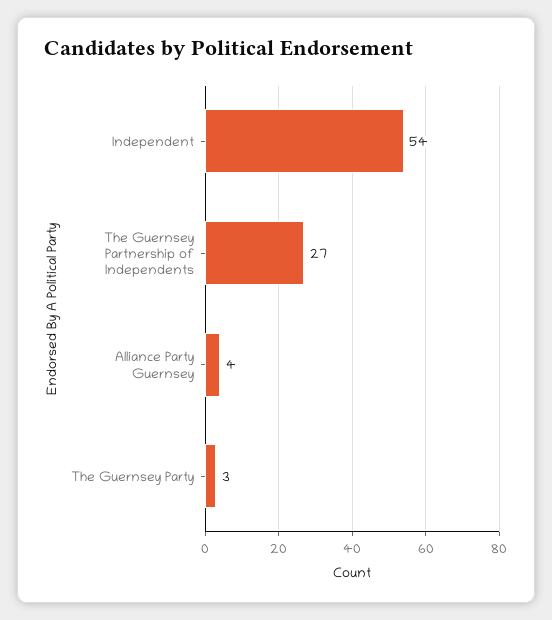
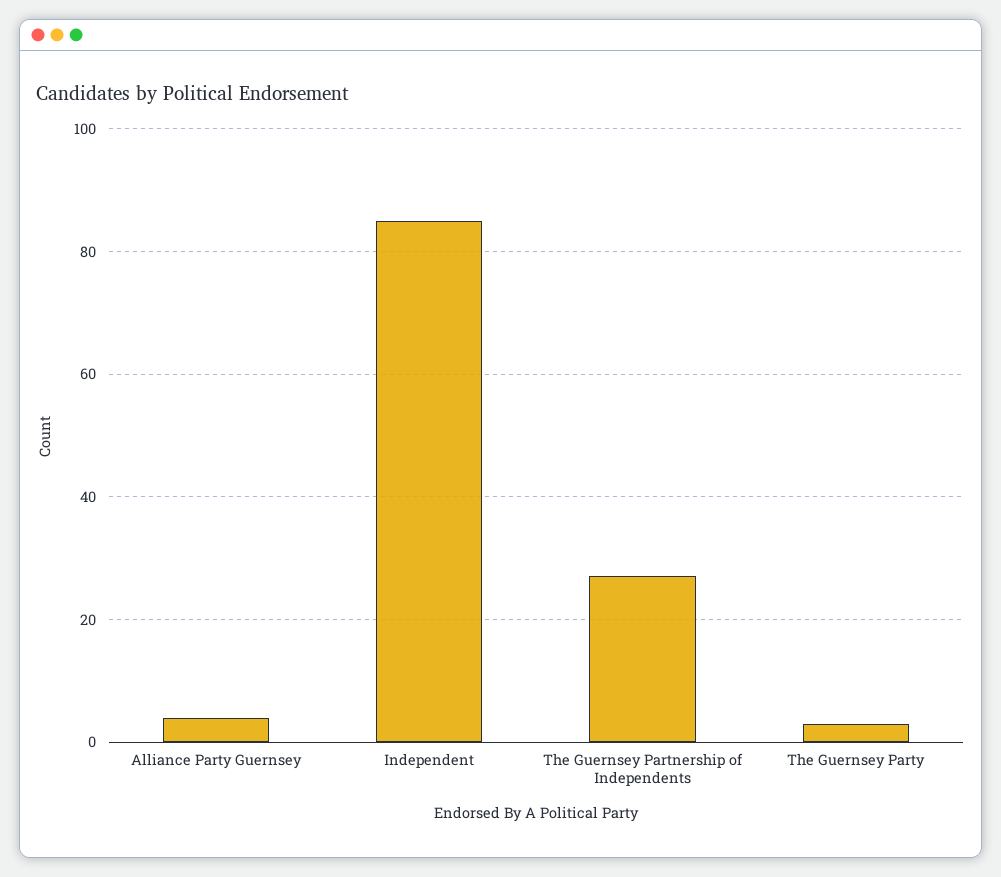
  {
-   "Independent": 54,
+   "Independent": 85,
    "The Guernsey Partnership of Independents": 27,
    "Alliance Party Guernsey": 4,
    "The Guernsey Party": 3
  }

